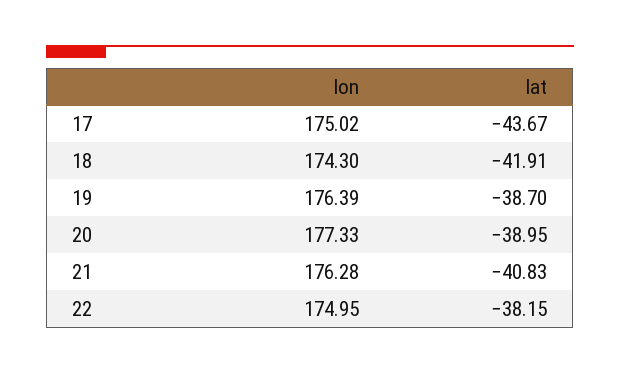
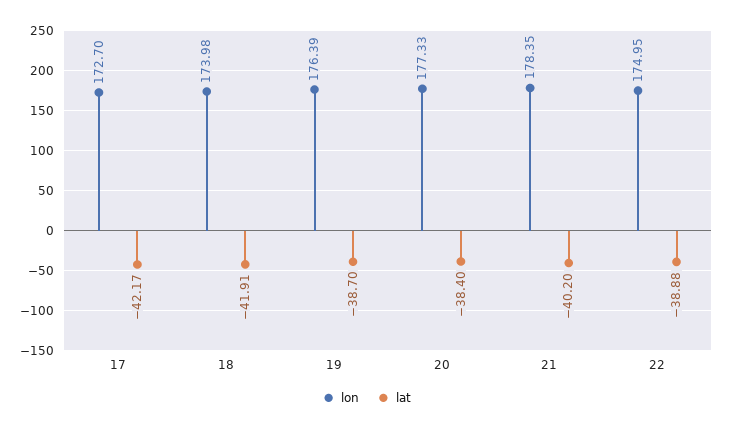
  {
    "lon": {
-     "17": 175.02,
+     "17": 172.7,
-     "18": 174.3,
+     "18": 173.98,
      "19": 176.39,
      "20": 177.33,
-     "21": 176.28,
+     "21": 178.35,
      "22": 174.95
    },
    "lat": {
-     "17": -43.67,
+     "17": -42.17,
      "18": -41.91,
      "19": -38.7,
-     "20": -38.95,
+     "20": -38.4,
-     "21": -40.83,
+     "21": -40.2,
-     "22": -38.15
+     "22": -38.88
    }
  }

